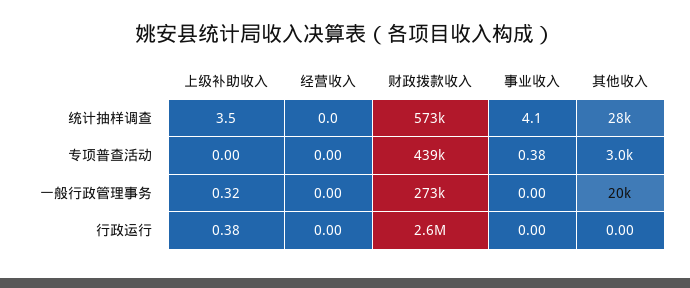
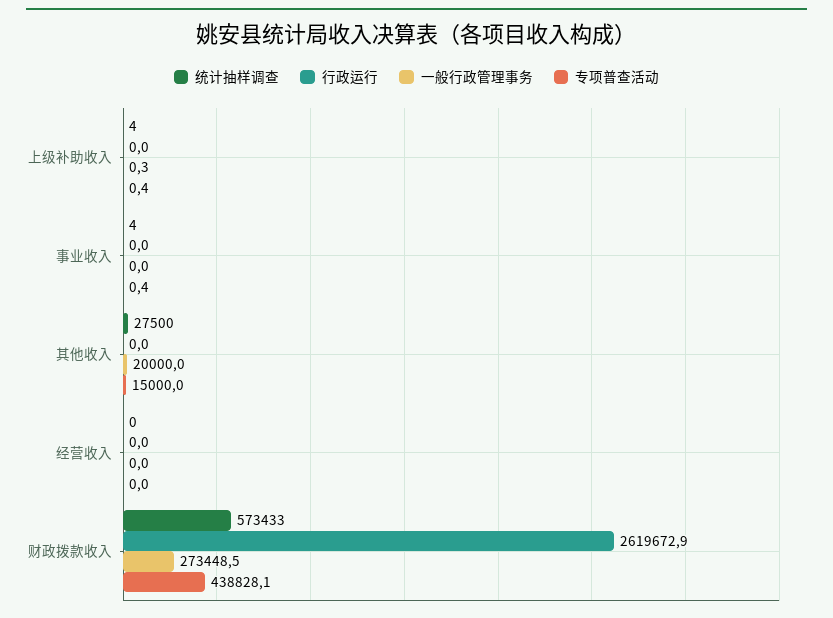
  {
    "统计抽样调查": {
      "上级补助收入": 3.5,
      "经营收入": 0,
      "财政拨款收入": 573433,
      "事业收入": 4.1,
      "其他收入": 27500
    },
    "专项普查活动": {
-     "上级补助收入": 0,
+     "上级补助收入": 0.4,
      "经营收入": 0,
      "财政拨款收入": 438828.1,
      "事业收入": 0.38,
-     "其他收入": 3000
+     "其他收入": 15000
    },
    "一般行政管理事务": {
      "上级补助收入": 0.32,
      "经营收入": 0,
      "财政拨款收入": 273448.5,
      "事业收入": 0,
      "其他收入": 20000
    },
    "行政运行": {
-     "上级补助收入": 0.38,
+     "上级补助收入": 0,
      "经营收入": 0,
      "财政拨款收入": 2619672.9,
      "事业收入": 0,
      "其他收入": 0
    }
  }

